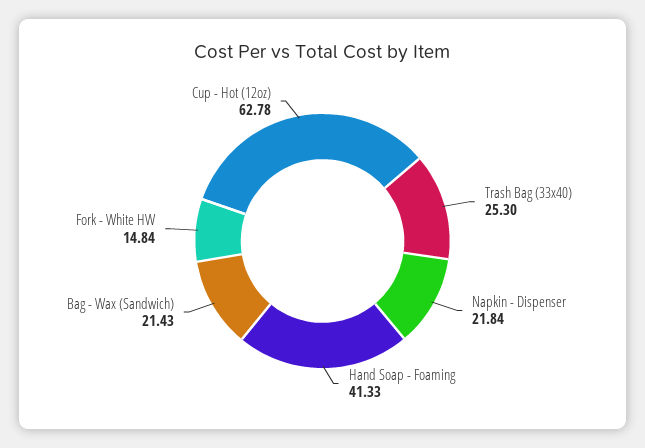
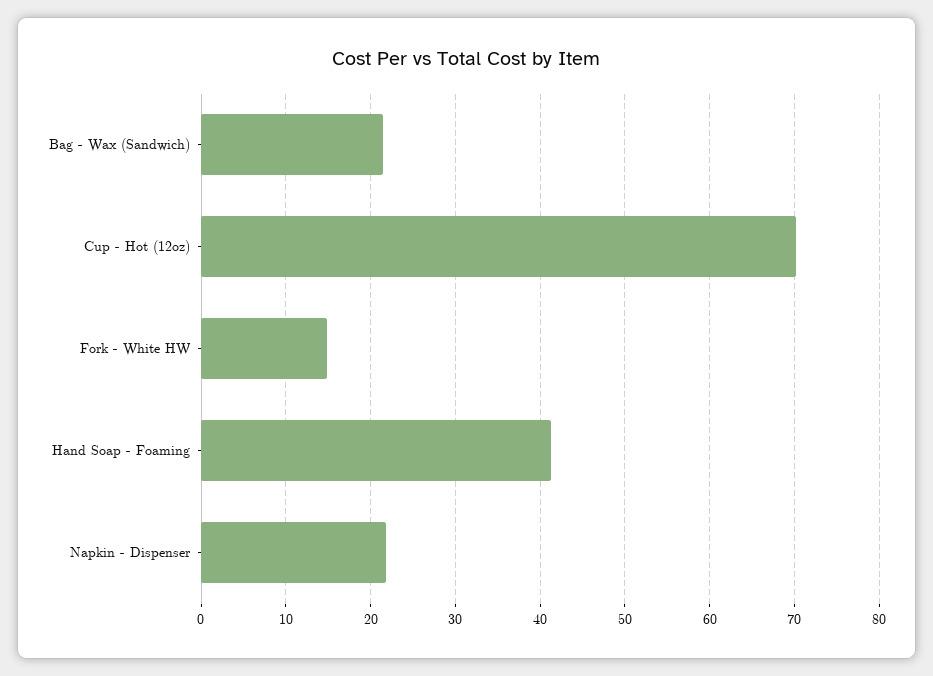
  {
-   "Trash Bag (33x40)": 25.3,
    "Napkin - Dispenser": 21.84,
    "Hand Soap - Foaming": 41.33,
    "Bag - Wax (Sandwich)": 21.43,
    "Fork - White HW": 14.84,
-   "Cup - Hot (12oz)": 62.78
+   "Cup - Hot (12oz)": 70
  }

